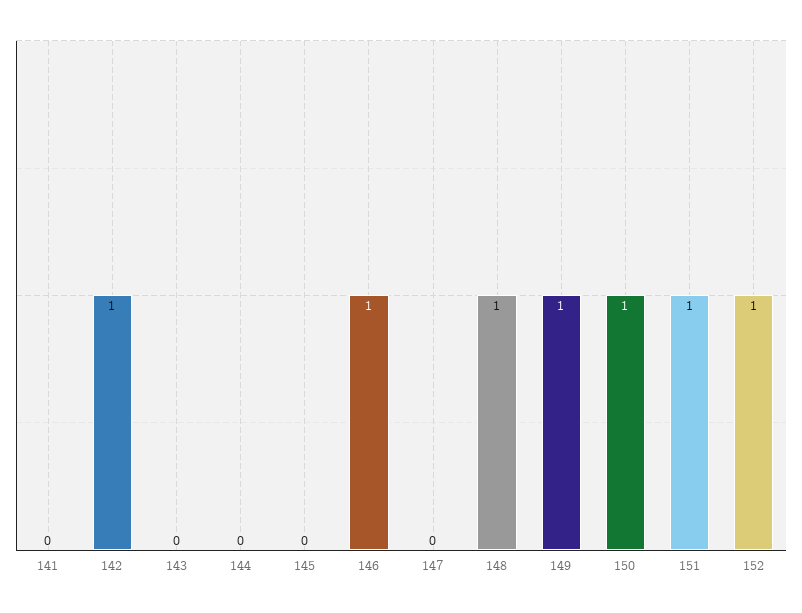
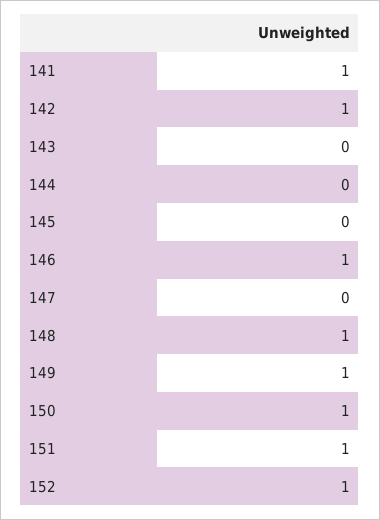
  {
-   "141": 0,
+   "141": 1,
    "142": 1,
    "143": 0,
    "144": 0,
    "145": 0,
    "146": 1,
    "147": 0,
    "148": 1,
    "149": 1,
    "150": 1,
    "151": 1,
    "152": 1
  }

